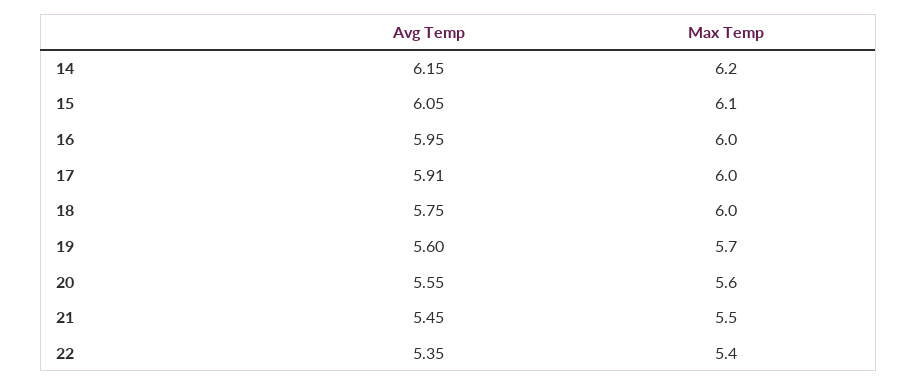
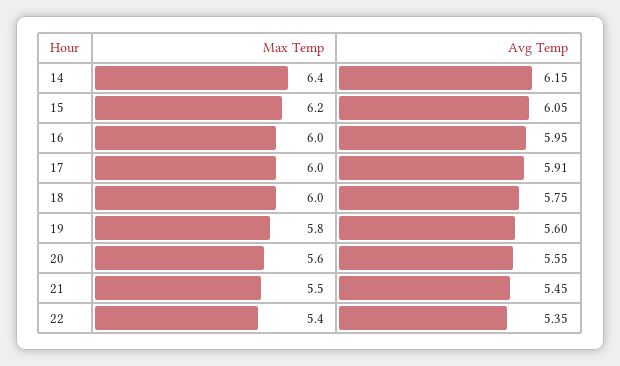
  {
    "Avg Temp": {
      "14": 6.15,
      "15": 6.05,
      "16": 5.95,
      "17": 5.91,
      "18": 5.75,
      "19": 5.6,
      "20": 5.55,
      "21": 5.45,
      "22": 5.35
    },
    "Max Temp": {
-     "14": 6.2,
+     "14": 6.4,
-     "15": 6.1,
+     "15": 6.2,
      "16": 6,
      "17": 6,
      "18": 6,
-     "19": 5.7,
+     "19": 5.8,
      "20": 5.6,
      "21": 5.5,
      "22": 5.4
    }
  }

